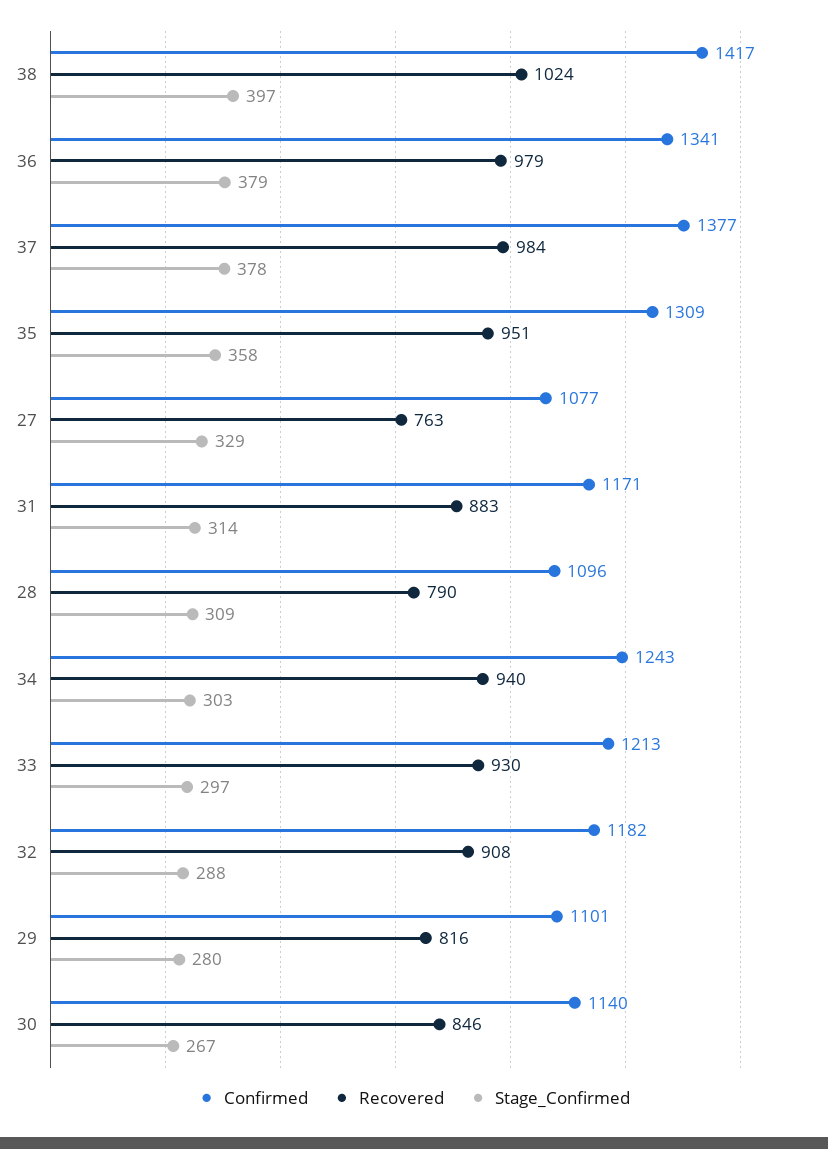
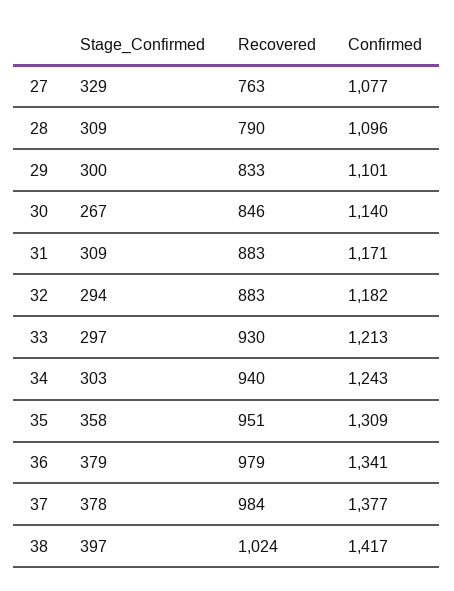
  {
    "Confirmed": {
      "38": 1417,
      "36": 1341,
      "37": 1377,
      "35": 1309,
      "27": 1077,
      "31": 1171,
      "28": 1096,
      "34": 1243,
      "33": 1213,
      "32": 1182,
      "29": 1101,
      "30": 1140
    },
    "Recovered": {
      "38": 1024,
      "36": 979,
      "37": 984,
      "35": 951,
      "27": 763,
      "31": 883,
      "28": 790,
      "34": 940,
      "33": 930,
-     "32": 908,
+     "32": 883,
-     "29": 816,
+     "29": 833,
      "30": 846
    },
    "Stage_Confirmed": {
      "38": 397,
      "36": 379,
      "37": 378,
      "35": 358,
      "27": 329,
-     "31": 314,
+     "31": 309,
      "28": 309,
      "34": 303,
      "33": 297,
-     "32": 288,
+     "32": 294,
-     "29": 280,
+     "29": 300,
      "30": 267
    }
  }

